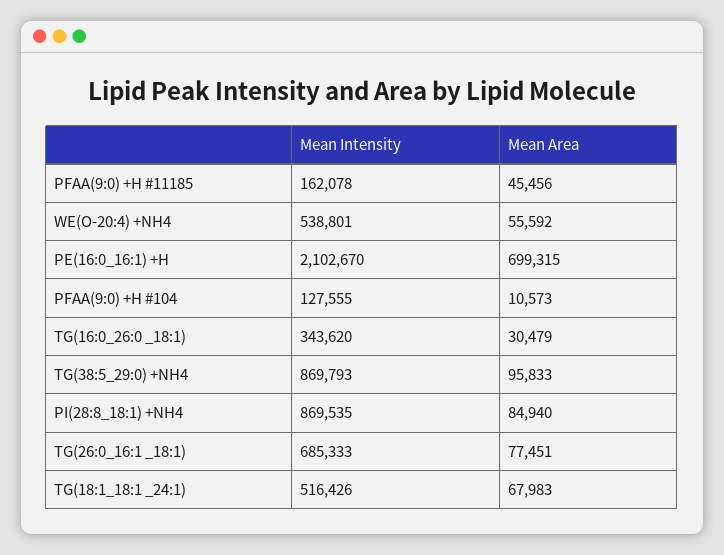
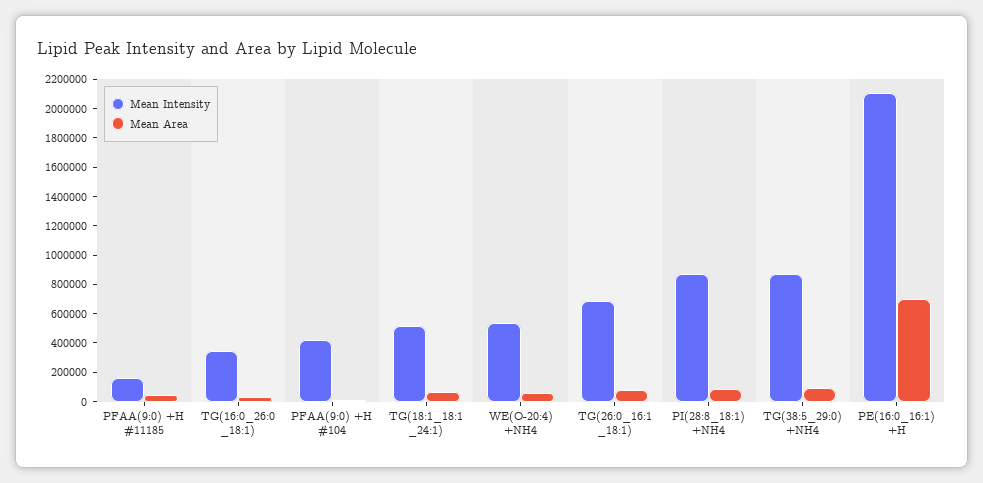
  {
    "Mean Intensity": {
      "PFAA(9:0) +H #11185": 162078,
      "WE(O-20:4) +NH4": 538801,
      "PE(16:0_16:1) +H": 2102670,
-     "PFAA(9:0) +H #104": 127555,
+     "PFAA(9:0) +H #104": 400000,
      "TG(16:0_26:0 _18:1)": 343620,
      "TG(38:5_29:0) +NH4": 869793,
      "PI(28:8_18:1) +NH4": 869535,
      "TG(26:0_16:1 _18:1)": 685333,
      "TG(18:1_18:1 _24:1)": 516426
    },
    "Mean Area": {
      "PFAA(9:0) +H #11185": 45456,
      "WE(O-20:4) +NH4": 55592,
      "PE(16:0_16:1) +H": 699315,
      "PFAA(9:0) +H #104": 10573,
      "TG(16:0_26:0 _18:1)": 30479,
      "TG(38:5_29:0) +NH4": 95833,
      "PI(28:8_18:1) +NH4": 84940,
      "TG(26:0_16:1 _18:1)": 77451,
      "TG(18:1_18:1 _24:1)": 67983
    }
  }

